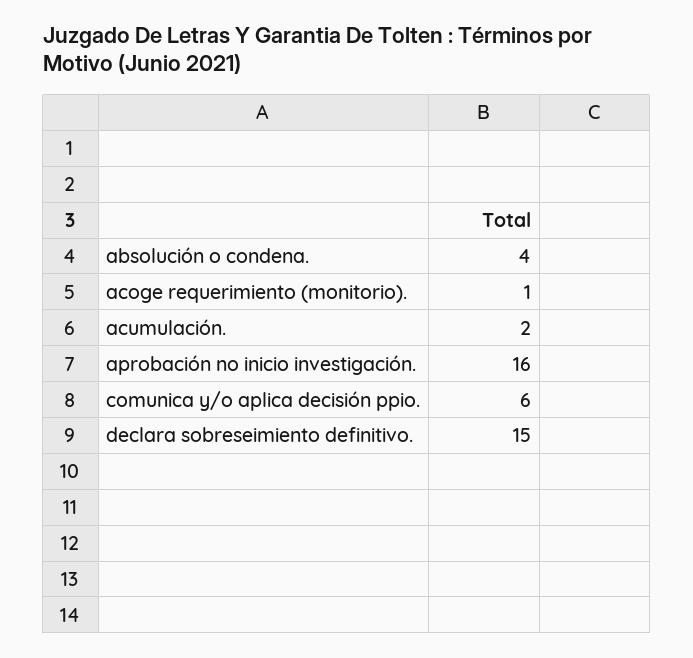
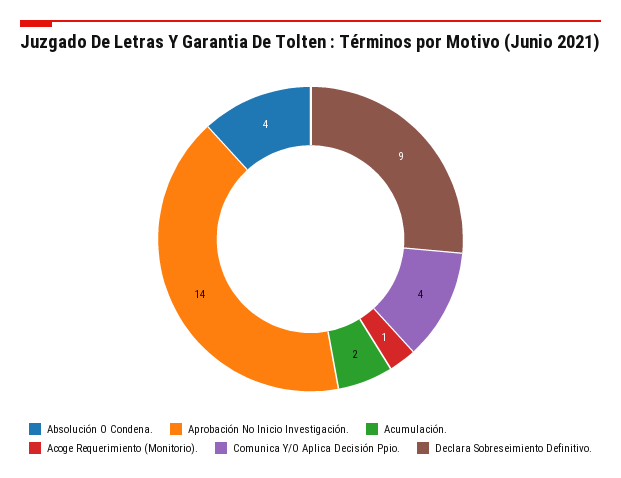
  {
    "absolución o condena.": 4,
    "acoge requerimiento (monitorio).": 1,
    "acumulación.": 2,
-   "aprobación no inicio investigación.": 16,
+   "aprobación no inicio investigación.": 14,
-   "comunica y/o aplica decisión ppio.": 6,
+   "comunica y/o aplica decisión ppio.": 4,
-   "declara sobreseimiento definitivo.": 15
+   "declara sobreseimiento definitivo.": 9
  }

